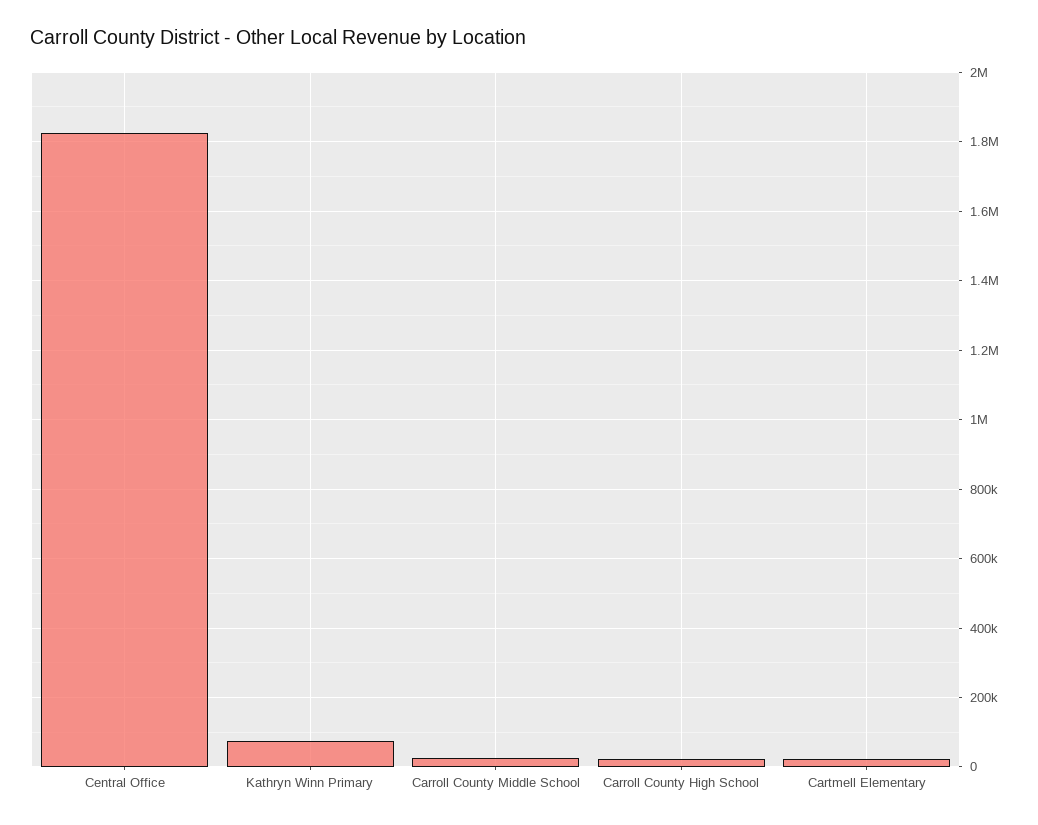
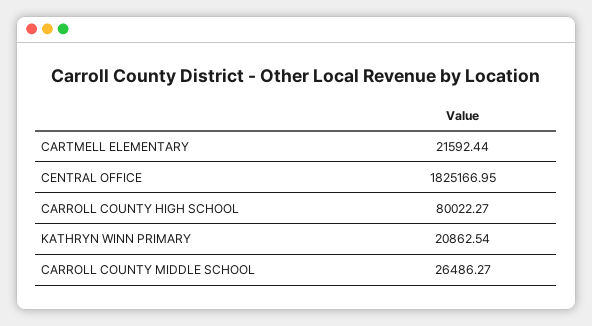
  {
    "Central Office": 1825166.95,
-   "Kathryn Winn Primary": 80000,
+   "Kathryn Winn Primary": 20862.54,
    "Carroll County Middle School": 26486.27,
-   "Carroll County High School": 20000,
+   "Carroll County High School": 80022.27,
    "Cartmell Elementary": 21592.44
  }

